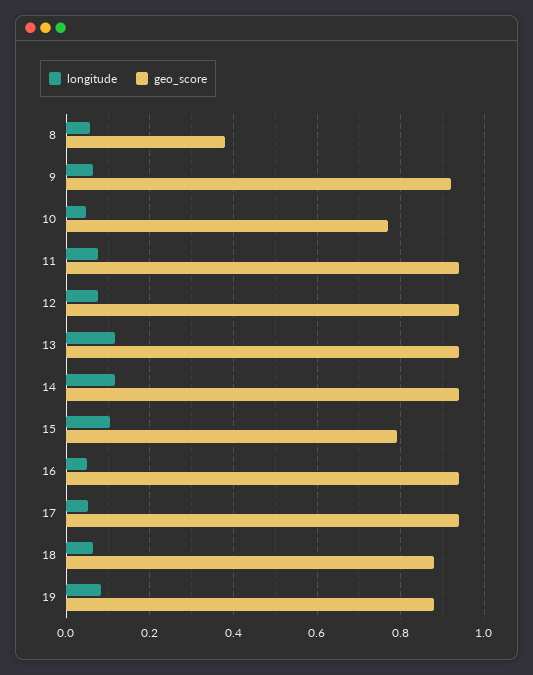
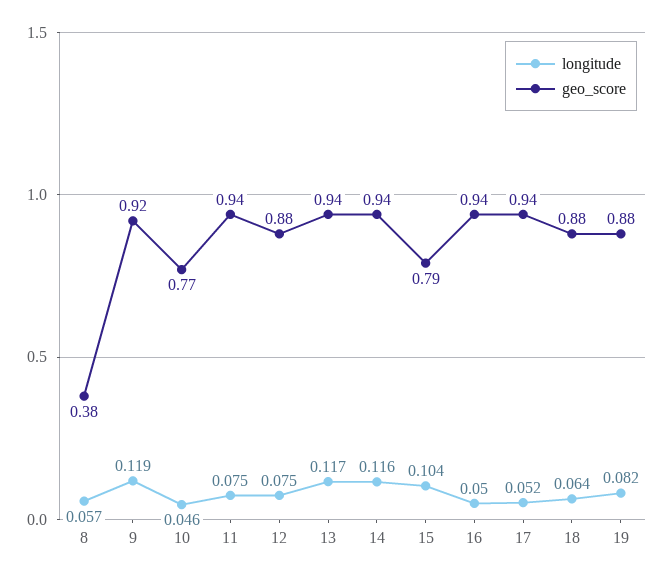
  {
    "longitude": {
      "8": 0.057,
-     "9": 0.06,
+     "9": 0.119,
      "10": 0.046,
      "11": 0.075,
      "12": 0.075,
      "13": 0.117,
      "14": 0.116,
      "15": 0.104,
      "16": 0.05,
      "17": 0.052,
      "18": 0.064,
      "19": 0.082
    },
    "geo_score": {
      "8": 0.38,
      "9": 0.92,
      "10": 0.77,
      "11": 0.94,
-     "12": 0.94,
+     "12": 0.88,
      "13": 0.94,
      "14": 0.94,
      "15": 0.79,
      "16": 0.94,
      "17": 0.94,
      "18": 0.88,
      "19": 0.88
    }
  }

